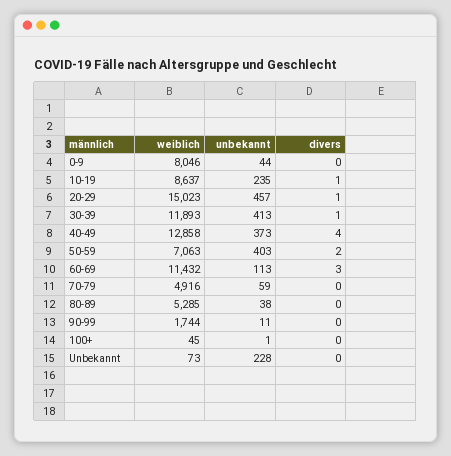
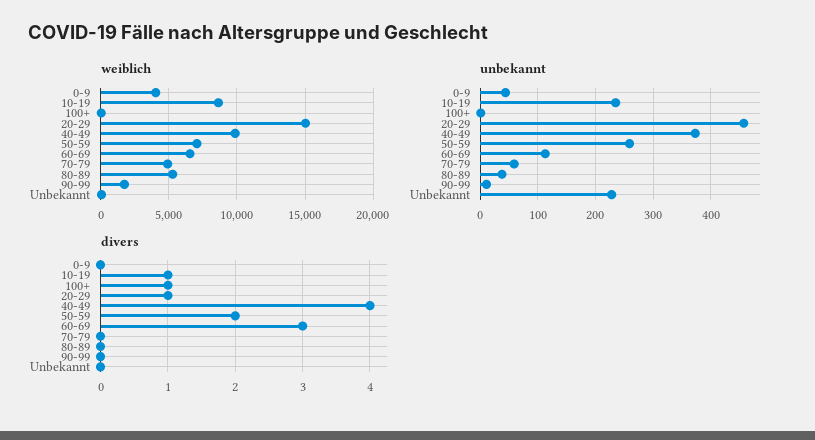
  {
    "weiblich": {
-     "0-9": 8046,
+     "0-9": 4000,
      "10-19": 8637,
      "20-29": 15023,
-     "30-39": 11893,
-     "40-49": 12858,
+     "40-49": 10000,
      "50-59": 7063,
-     "60-69": 11432,
+     "60-69": 6500,
      "70-79": 4916,
      "80-89": 5285,
      "90-99": 1744,
      "100+": 45,
      "Unbekannt": 73
    },
    "unbekannt": {
      "0-9": 44,
      "10-19": 235,
      "20-29": 457,
-     "30-39": 413,
      "40-49": 373,
-     "50-59": 403,
+     "50-59": 260,
      "60-69": 113,
      "70-79": 59,
      "80-89": 38,
      "90-99": 11,
      "100+": 1,
      "Unbekannt": 228
    },
    "divers": {
      "0-9": 0,
      "10-19": 1,
      "20-29": 1,
-     "30-39": 1,
      "40-49": 4,
      "50-59": 2,
      "60-69": 3,
      "70-79": 0,
      "80-89": 0,
      "90-99": 0,
-     "100+": 0,
+     "100+": 1,
      "Unbekannt": 0
    }
  }

